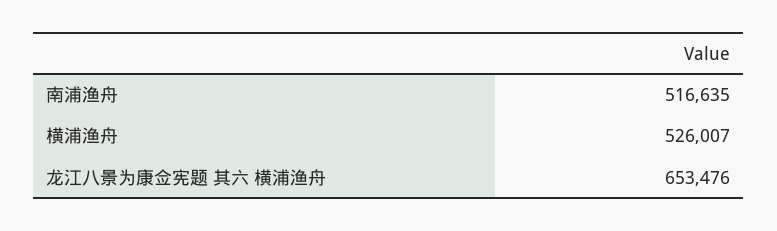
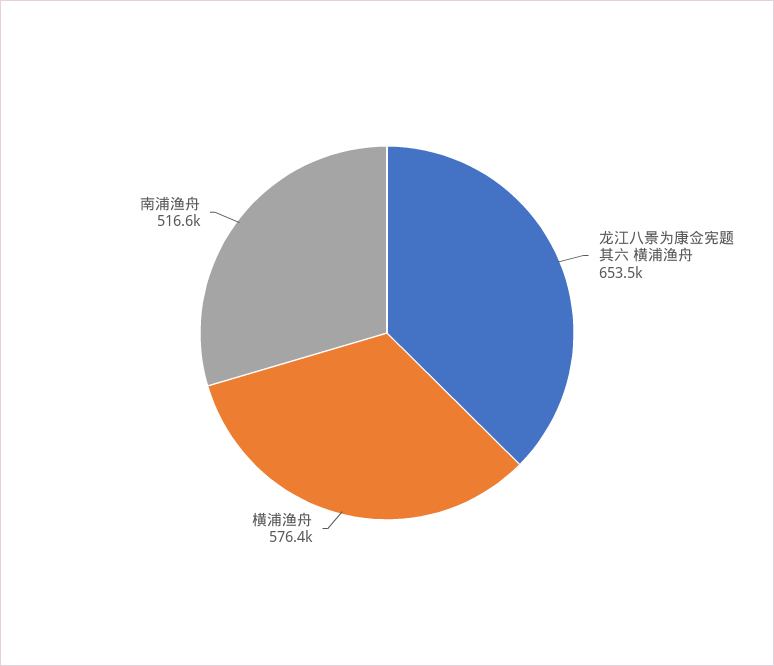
  {
    "南浦渔舟": 516635,
-   "横浦渔舟": 526007,
+   "横浦渔舟": 576400,
    "龙江八景为康佥宪题 其六 横浦渔舟": 653476
  }

